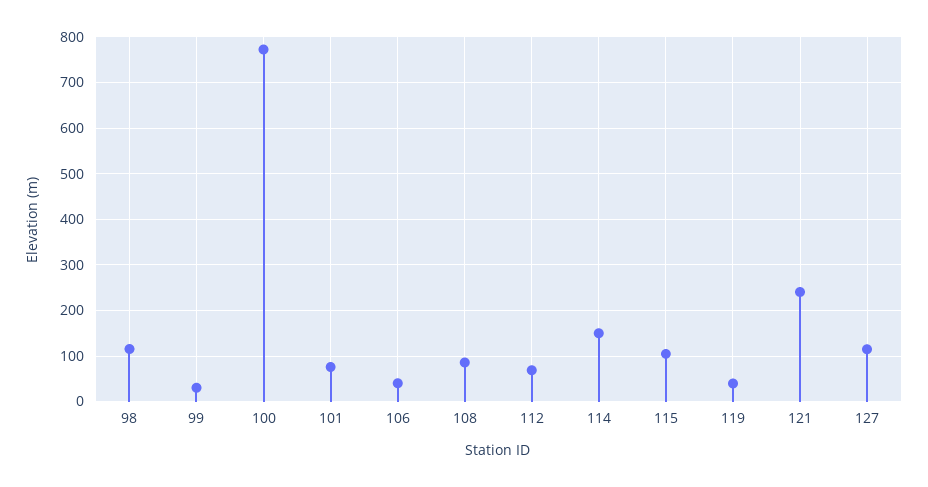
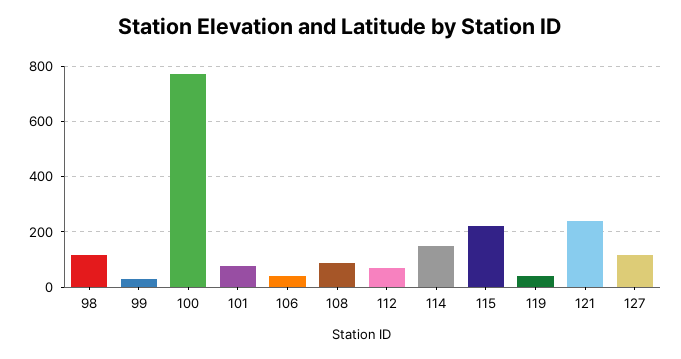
  {
    "98": 120,
    "99": 40,
    "100": 780,
    "101": 80,
    "106": 40,
    "108": 80,
    "112": 60,
    "114": 160,
-   "115": 100,
+   "115": 225,
    "119": 40,
    "121": 240,
    "127": 120
  }

